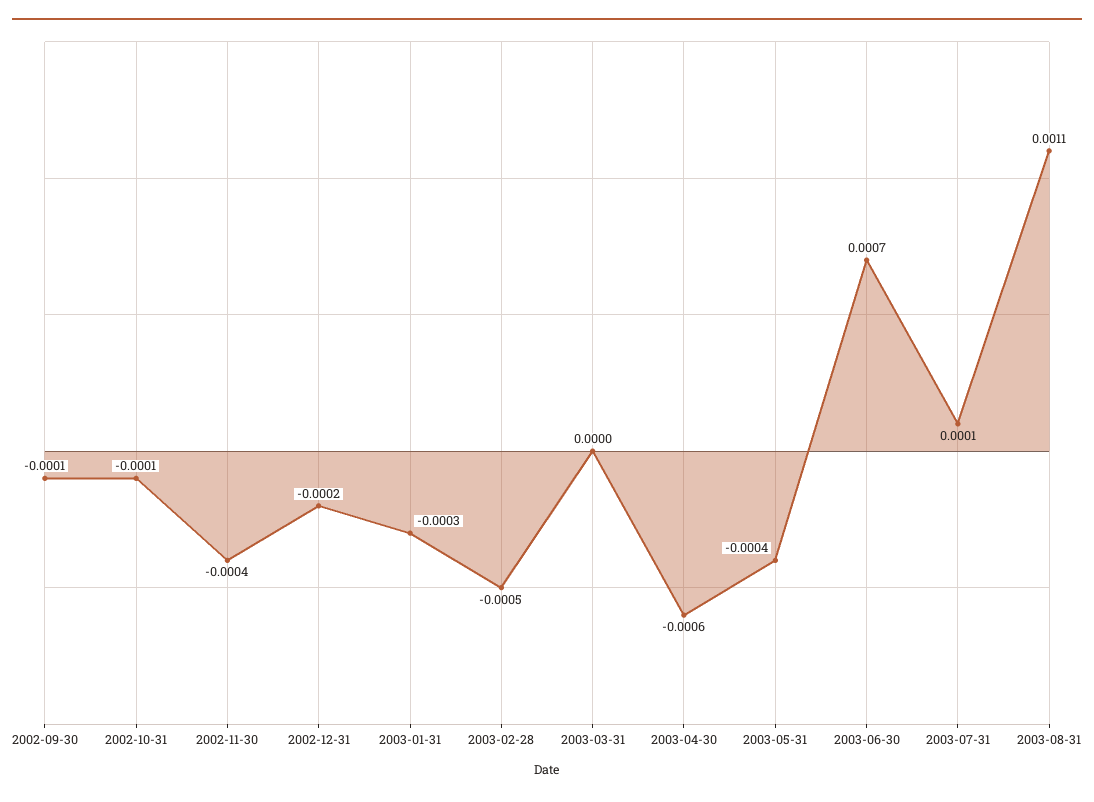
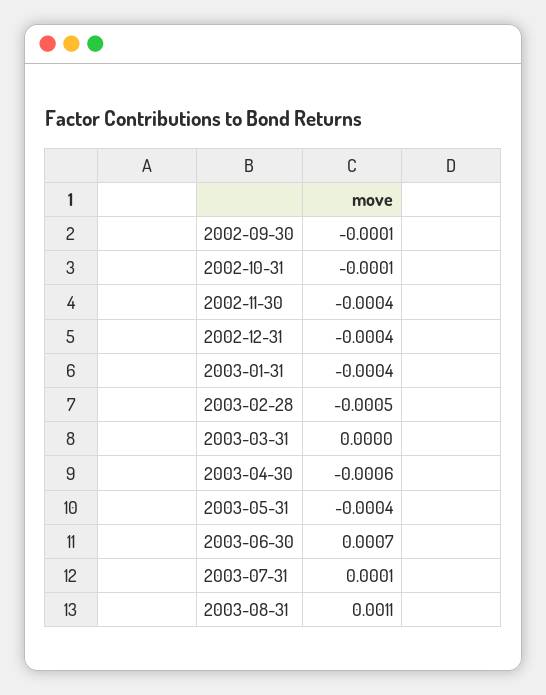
  {
    "2002-09-30": -0.0001,
    "2002-10-31": -0.0001,
    "2002-11-30": -0.0004,
-   "2002-12-31": -0.0002,
+   "2002-12-31": -0.0004,
-   "2003-01-31": -0.0003,
+   "2003-01-31": -0.0004,
    "2003-02-28": -0.0005,
    "2003-03-31": 0,
    "2003-04-30": -0.0006,
    "2003-05-31": -0.0004,
    "2003-06-30": 0.0007,
    "2003-07-31": 0.0001,
    "2003-08-31": 0.0011
  }

